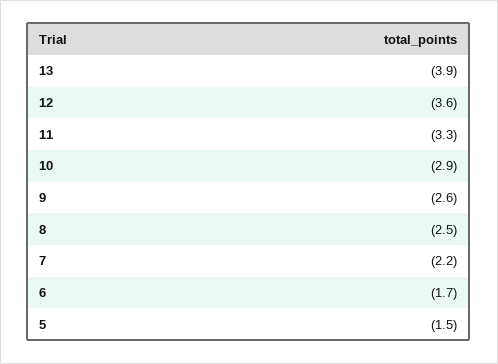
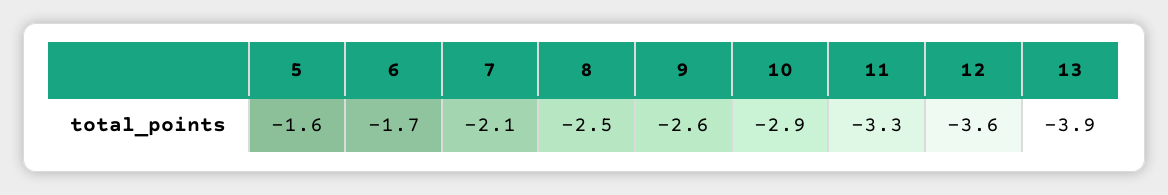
  {
    "13": -3.9,
    "12": -3.6,
    "11": -3.3,
    "10": -2.9,
    "9": -2.6,
    "8": -2.5,
-   "7": -2.2,
+   "7": -2.1,
    "6": -1.7,
-   "5": -1.5
+   "5": -1.6
  }

